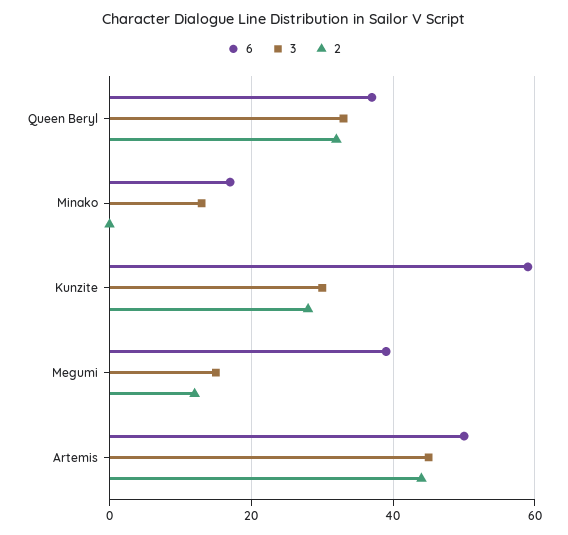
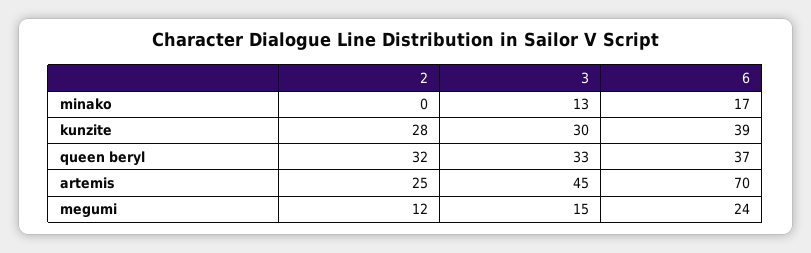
  {
    "6": {
      "Queen Beryl": 37,
      "Minako": 17,
-     "Kunzite": 60,
+     "Kunzite": 39,
-     "Megumi": 40,
+     "Megumi": 24,
-     "Artemis": 50
+     "Artemis": 70
    },
    "3": {
      "Queen Beryl": 33,
      "Minako": 13,
      "Kunzite": 30,
      "Megumi": 15,
      "Artemis": 45
    },
    "2": {
      "Queen Beryl": 32,
      "Minako": 0,
      "Kunzite": 28,
      "Megumi": 12,
-     "Artemis": 45
+     "Artemis": 25
    }
  }

